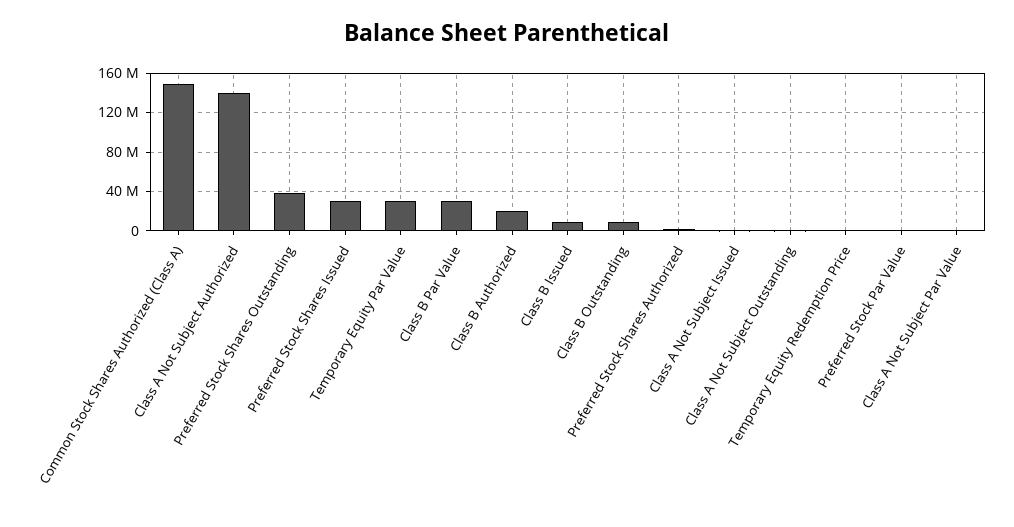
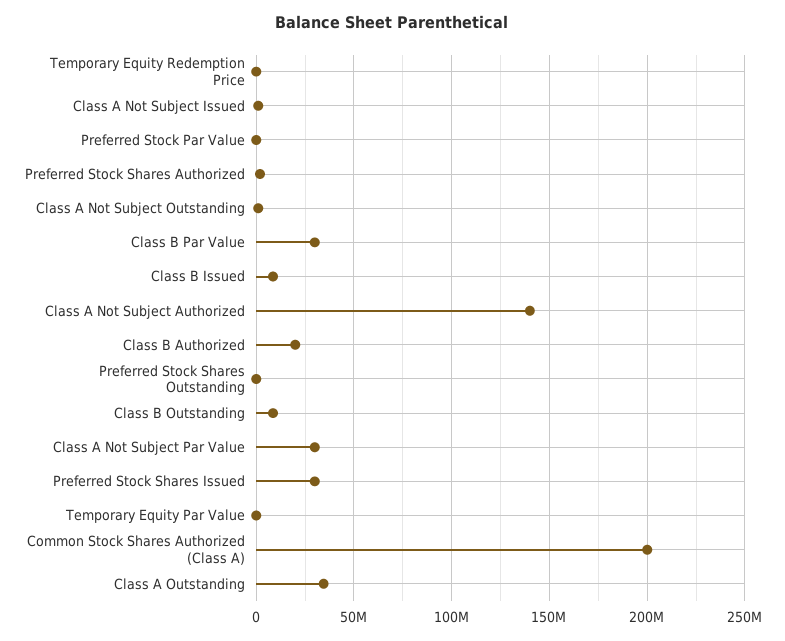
  {
-   "Common Stock Shares Authorized (Class A)": 150000000,
+   "Common Stock Shares Authorized (Class A)": 200000000,
    "Class A Not Subject Authorized": 140000000,
-   "Preferred Stock Shares Outstanding": 40000000,
+   "Preferred Stock Shares Outstanding": 0,
    "Preferred Stock Shares Issued": 30000000,
-   "Temporary Equity Par Value": 30000000,
+   "Temporary Equity Par Value": 0,
    "Class B Par Value": 30000000,
    "Class B Authorized": 20000000,
    "Class B Issued": 10000000,
    "Class B Outstanding": 10000000,
    "Preferred Stock Shares Authorized": 0,
    "Class A Not Subject Issued": 0,
    "Class A Not Subject Outstanding": 0,
    "Temporary Equity Redemption Price": 0,
    "Preferred Stock Par Value": 0,
-   "Class A Not Subject Par Value": 0
+   "Class A Not Subject Par Value": 30000000,
+   "Class A Outstanding": 35000000
  }

